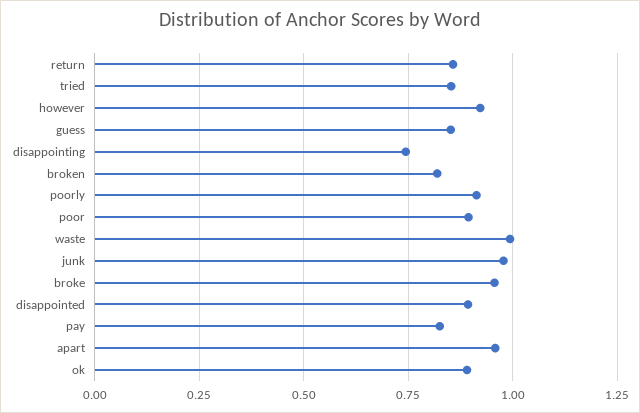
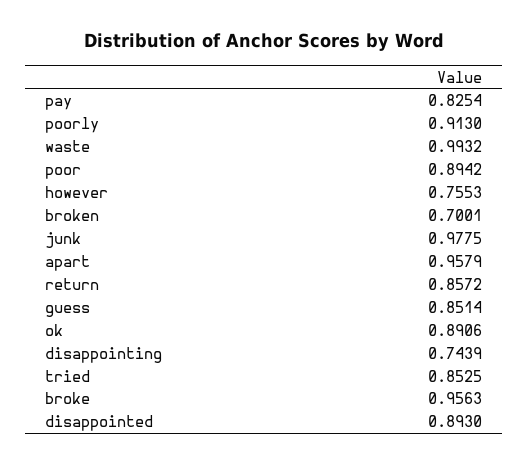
  {
    "return": 0.8572,
    "tried": 0.8525,
-   "however": 0.925,
+   "however": 0.7553,
    "guess": 0.8514,
    "disappointing": 0.7439,
-   "broken": 0.825,
+   "broken": 0.7001,
    "poorly": 0.913,
    "poor": 0.8942,
    "waste": 0.9932,
    "junk": 0.9775,
    "broke": 0.9563,
    "disappointed": 0.893,
    "pay": 0.8254,
    "apart": 0.9579,
    "ok": 0.8906
  }

